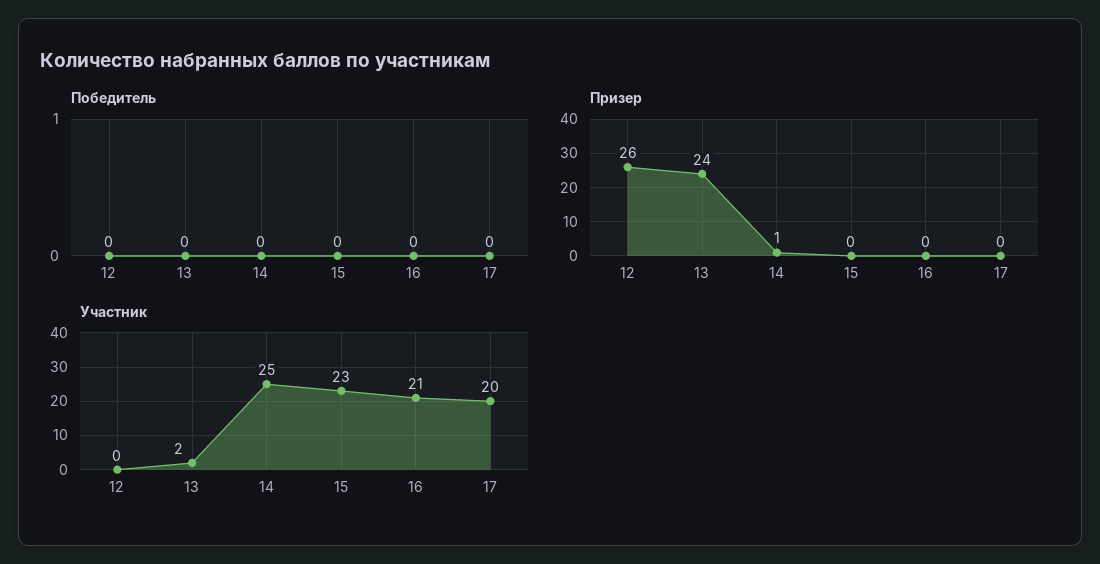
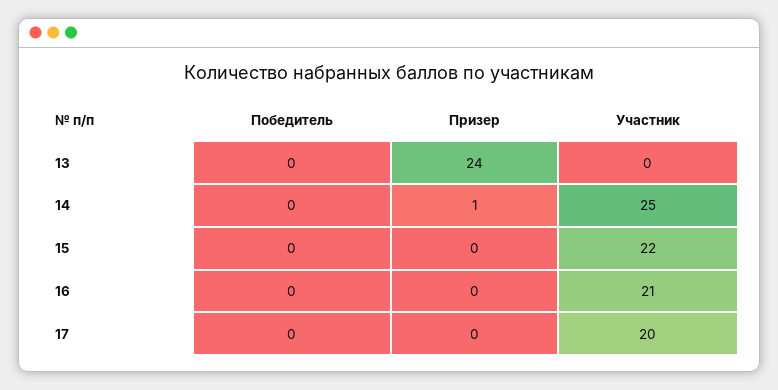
  {
    "Победитель": {
-     "12": 0,
      "13": 0,
      "14": 0,
      "15": 0,
      "16": 0,
      "17": 0
    },
    "Призер": {
-     "12": 26,
      "13": 24,
      "14": 1,
      "15": 0,
      "16": 0,
      "17": 0
    },
    "Участник": {
-     "12": 0,
-     "13": 2,
+     "13": 0,
      "14": 25,
-     "15": 23,
+     "15": 22,
      "16": 21,
      "17": 20
    }
  }

